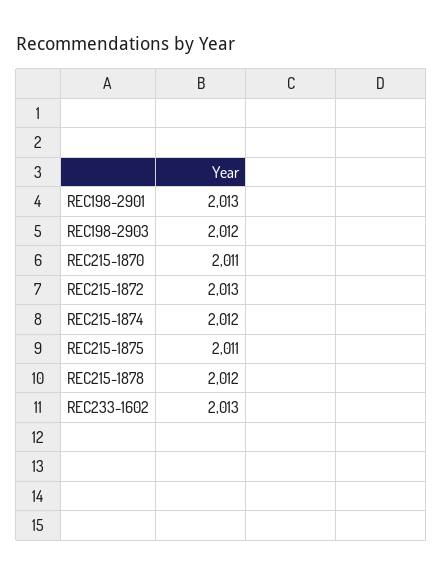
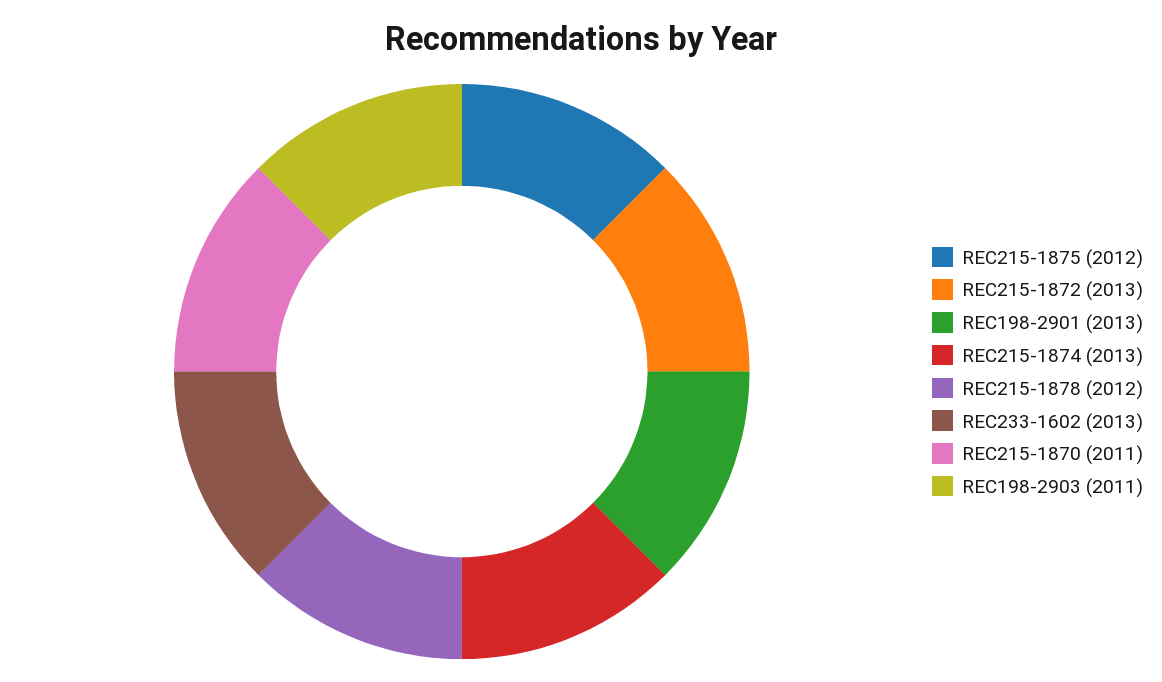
  {
    "REC198-2901": 2013,
-   "REC198-2903": 2012,
+   "REC198-2903": 2011,
    "REC215-1870": 2011,
    "REC215-1872": 2013,
-   "REC215-1874": 2012,
+   "REC215-1874": 2013,
-   "REC215-1875": 2011,
+   "REC215-1875": 2012,
    "REC215-1878": 2012,
    "REC233-1602": 2013
  }

